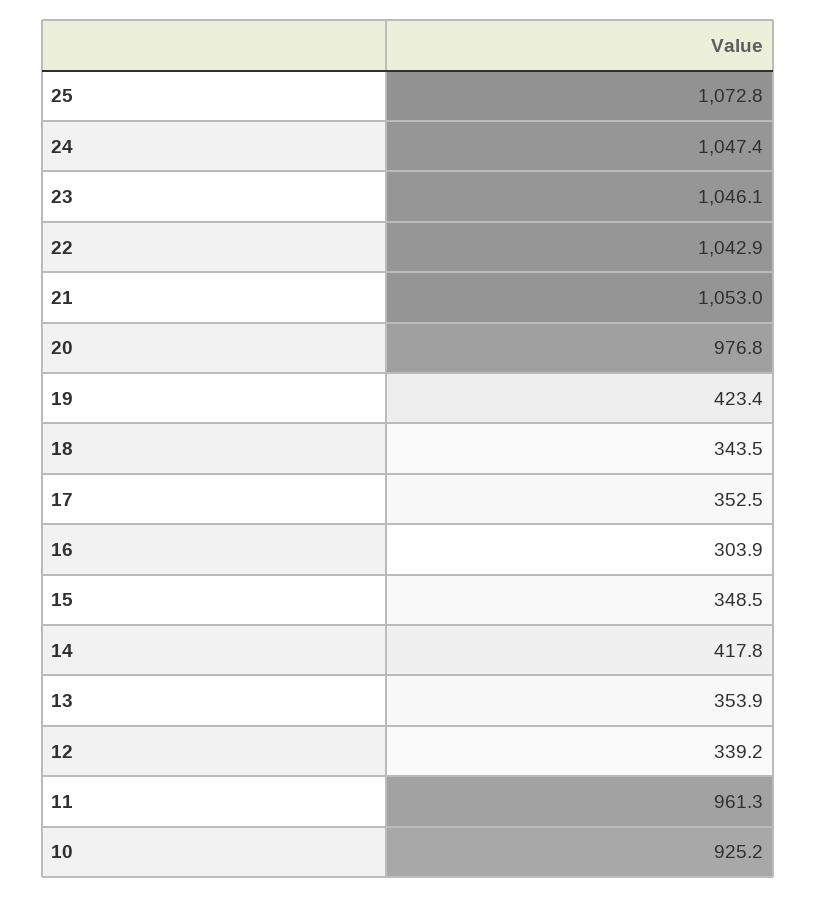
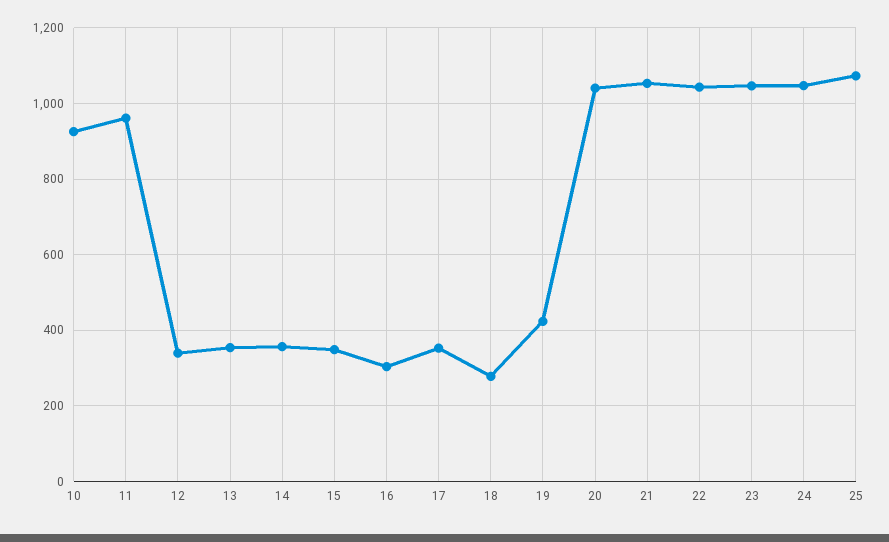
  {
    "25": 1072.8,
    "24": 1047.4,
    "23": 1046.1,
    "22": 1042.9,
    "21": 1053,
-   "20": 976.8,
+   "20": 1040,
    "19": 423.4,
-   "18": 343.5,
+   "18": 280,
    "17": 352.5,
    "16": 303.9,
    "15": 348.5,
-   "14": 417.8,
+   "14": 360,
    "13": 353.9,
    "12": 339.2,
    "11": 961.3,
    "10": 925.2
  }

